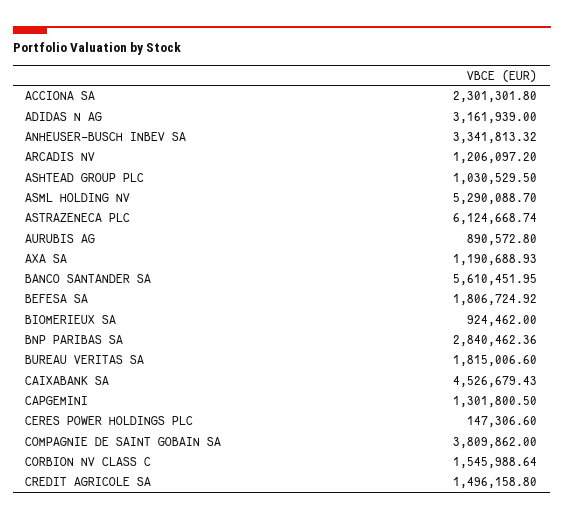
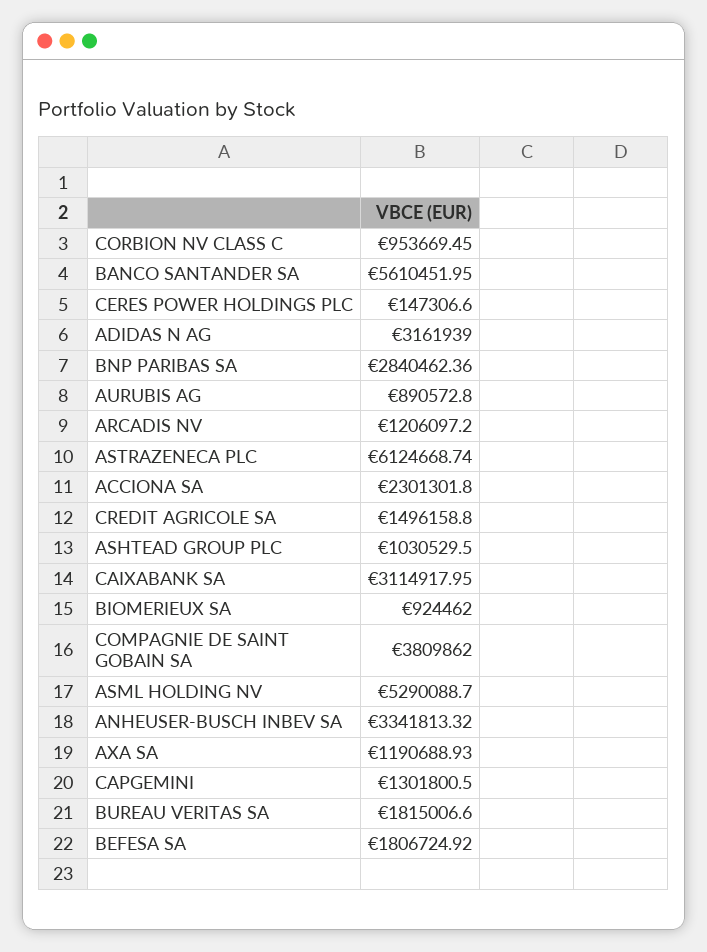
  {
    "ACCIONA SA": 2301301.8,
    "ADIDAS N AG": 3161939,
    "ANHEUSER-BUSCH INBEV SA": 3341813.32,
    "ARCADIS NV": 1206097.2,
    "ASHTEAD GROUP PLC": 1030529.5,
    "ASML HOLDING NV": 5290088.7,
    "ASTRAZENECA PLC": 6124668.74,
    "AURUBIS AG": 890572.8,
    "AXA SA": 1190688.93,
    "BANCO SANTANDER SA": 5610451.95,
    "BEFESA SA": 1806724.92,
    "BIOMERIEUX SA": 924462,
    "BNP PARIBAS SA": 2840462.36,
    "BUREAU VERITAS SA": 1815006.6,
-   "CAIXABANK SA": 4526679.43,
+   "CAIXABANK SA": 3114917.95,
    "CAPGEMINI": 1301800.5,
    "CERES POWER HOLDINGS PLC": 147306.6,
    "COMPAGNIE DE SAINT GOBAIN SA": 3809862,
-   "CORBION NV CLASS C": 1545988.64,
+   "CORBION NV CLASS C": 953669.45,
    "CREDIT AGRICOLE SA": 1496158.8
  }

